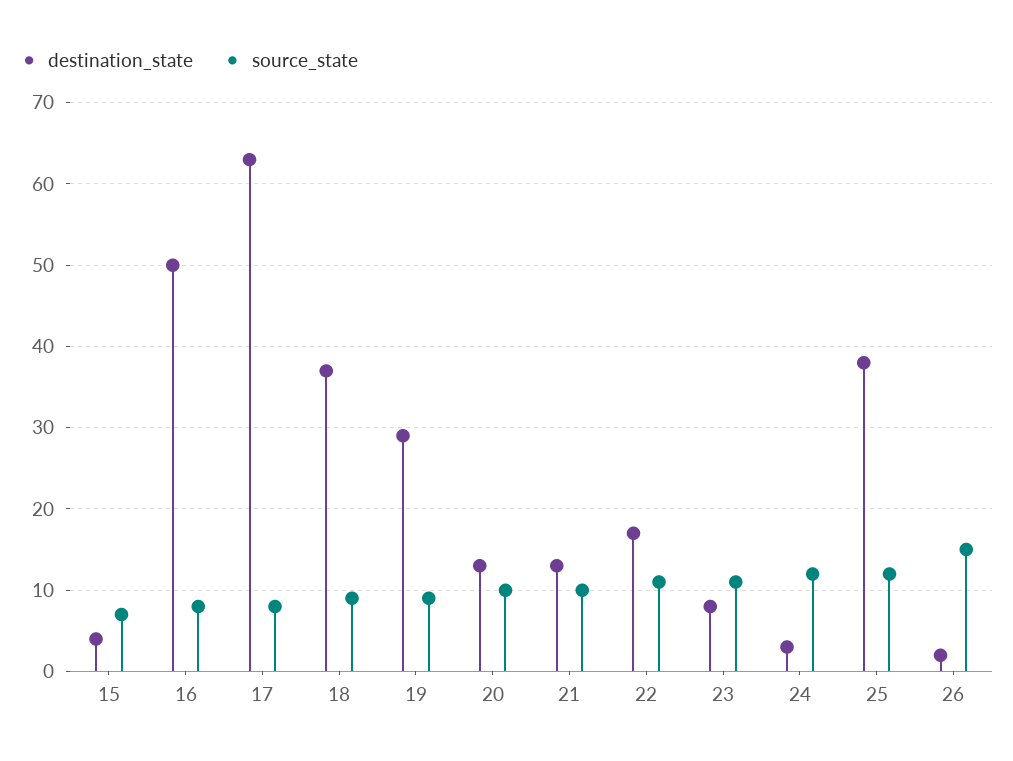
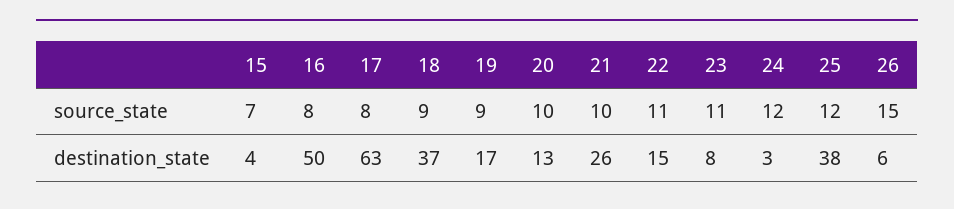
  {
    "destination_state": {
      "15": 4,
      "16": 50,
      "17": 63,
      "18": 37,
-     "19": 29,
+     "19": 17,
      "20": 13,
-     "21": 13,
+     "21": 26,
-     "22": 17,
+     "22": 15,
      "23": 8,
      "24": 3,
      "25": 38,
-     "26": 2
+     "26": 6
    },
    "source_state": {
      "15": 7,
      "16": 8,
      "17": 8,
      "18": 9,
      "19": 9,
      "20": 10,
      "21": 10,
      "22": 11,
      "23": 11,
      "24": 12,
      "25": 12,
      "26": 15
    }
  }

